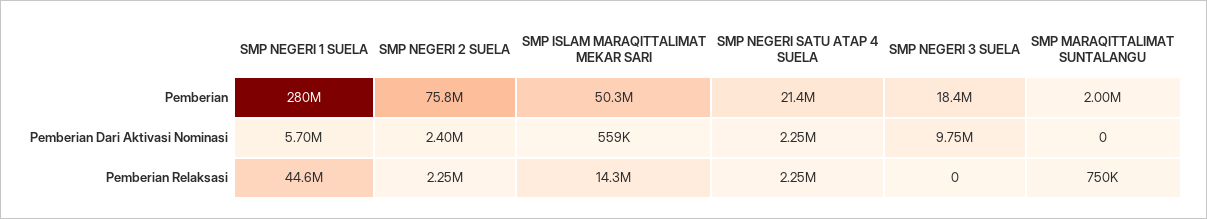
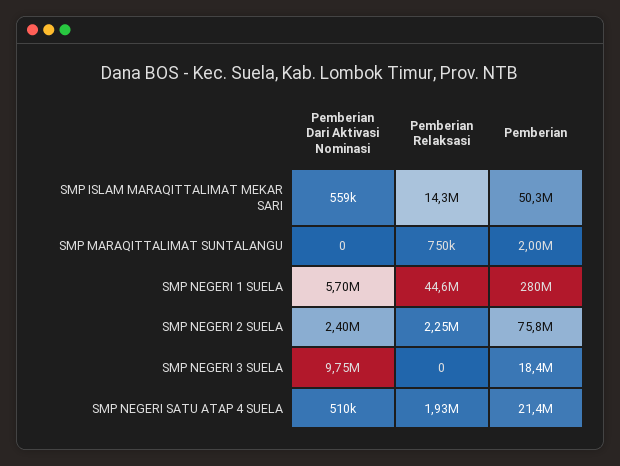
  {
    "SMP NEGERI 1 SUELA": {
      "Pemberian": 280000000,
      "Pemberian Dari Aktivasi Nominasi": 5700000,
      "Pemberian Relaksasi": 44600000
    },
    "SMP NEGERI 2 SUELA": {
      "Pemberian": 75800000,
      "Pemberian Dari Aktivasi Nominasi": 2400000,
      "Pemberian Relaksasi": 2250000
    },
    "SMP ISLAM MARAQITTALIMAT MEKAR SARI": {
      "Pemberian": 50300000,
      "Pemberian Dari Aktivasi Nominasi": 559000,
      "Pemberian Relaksasi": 14300000
    },
    "SMP NEGERI SATU ATAP 4 SUELA": {
      "Pemberian": 21400000,
-     "Pemberian Dari Aktivasi Nominasi": 2250000,
+     "Pemberian Dari Aktivasi Nominasi": 510000,
-     "Pemberian Relaksasi": 2250000
+     "Pemberian Relaksasi": 1930000
    },
    "SMP NEGERI 3 SUELA": {
      "Pemberian": 18400000,
      "Pemberian Dari Aktivasi Nominasi": 9750000,
      "Pemberian Relaksasi": 0
    },
    "SMP MARAQITTALIMAT SUNTALANGU": {
      "Pemberian": 2000000,
      "Pemberian Dari Aktivasi Nominasi": 0,
      "Pemberian Relaksasi": 750000
    }
  }

